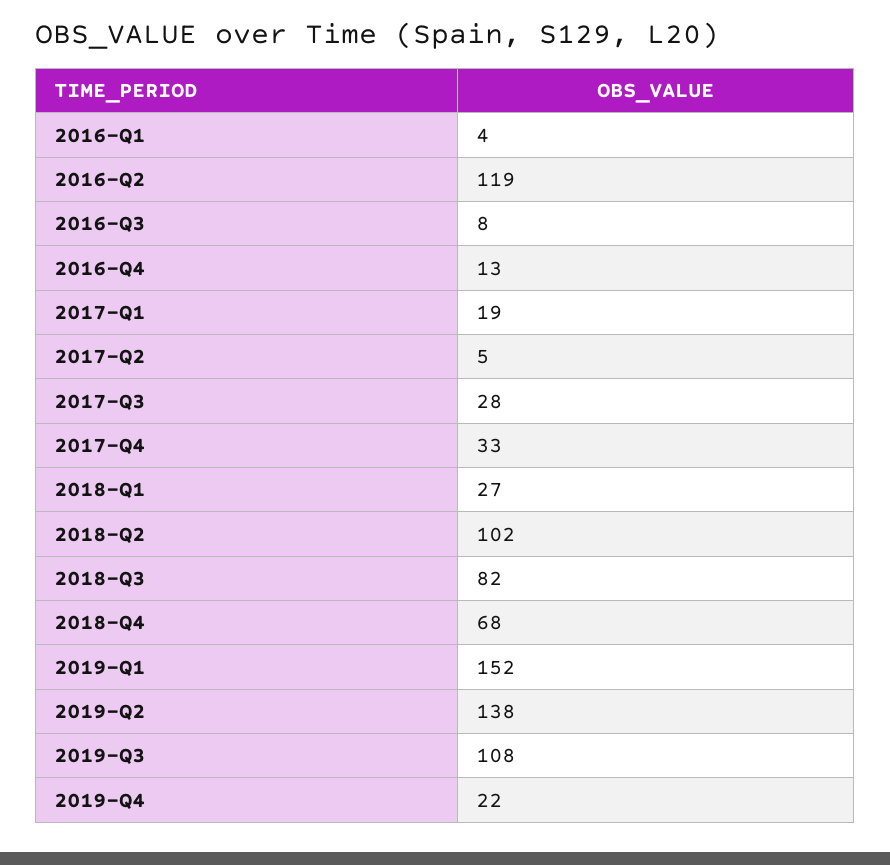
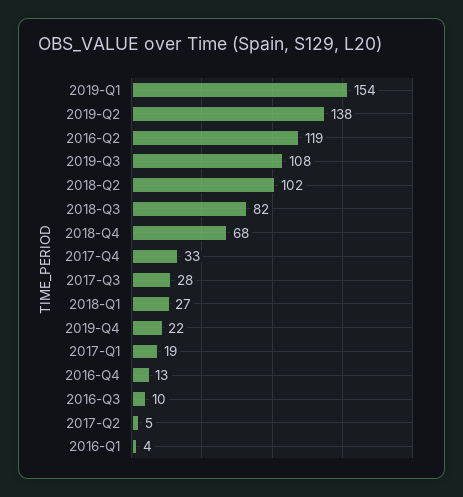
  {
    "2016-Q1": 4,
    "2016-Q2": 119,
-   "2016-Q3": 8,
+   "2016-Q3": 10,
    "2016-Q4": 13,
    "2017-Q1": 19,
    "2017-Q2": 5,
    "2017-Q3": 28,
    "2017-Q4": 33,
    "2018-Q1": 27,
    "2018-Q2": 102,
    "2018-Q3": 82,
    "2018-Q4": 68,
-   "2019-Q1": 152,
+   "2019-Q1": 154,
    "2019-Q2": 138,
    "2019-Q3": 108,
    "2019-Q4": 22
  }

